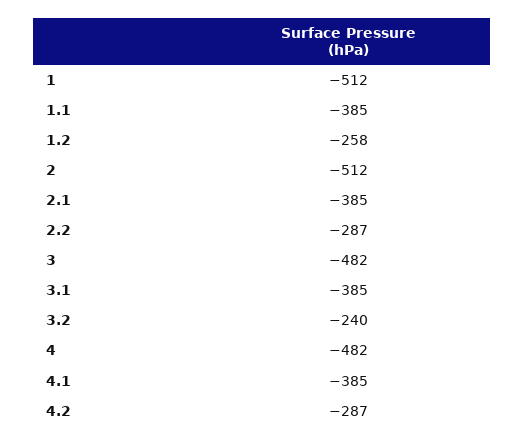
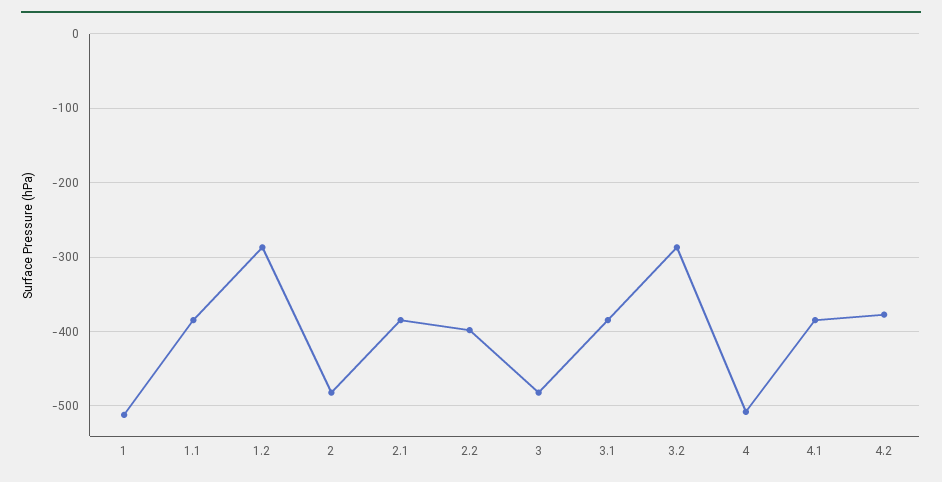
  {
    "1": -512,
    "1.1": -385,
-   "1.2": -258,
+   "1.2": -290,
-   "2": -512,
+   "2": -480,
    "2.1": -385,
-   "2.2": -287,
+   "2.2": -400,
    "3": -482,
    "3.1": -385,
-   "3.2": -240,
+   "3.2": -290,
-   "4": -482,
+   "4": -510,
    "4.1": -385,
-   "4.2": -287
+   "4.2": -380
  }

